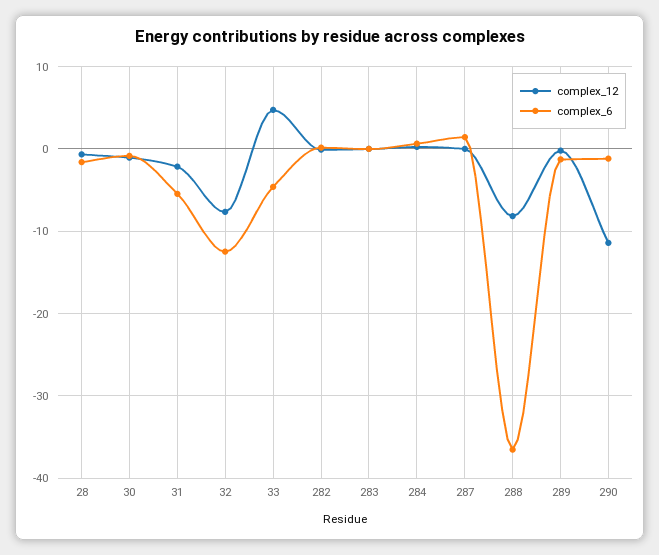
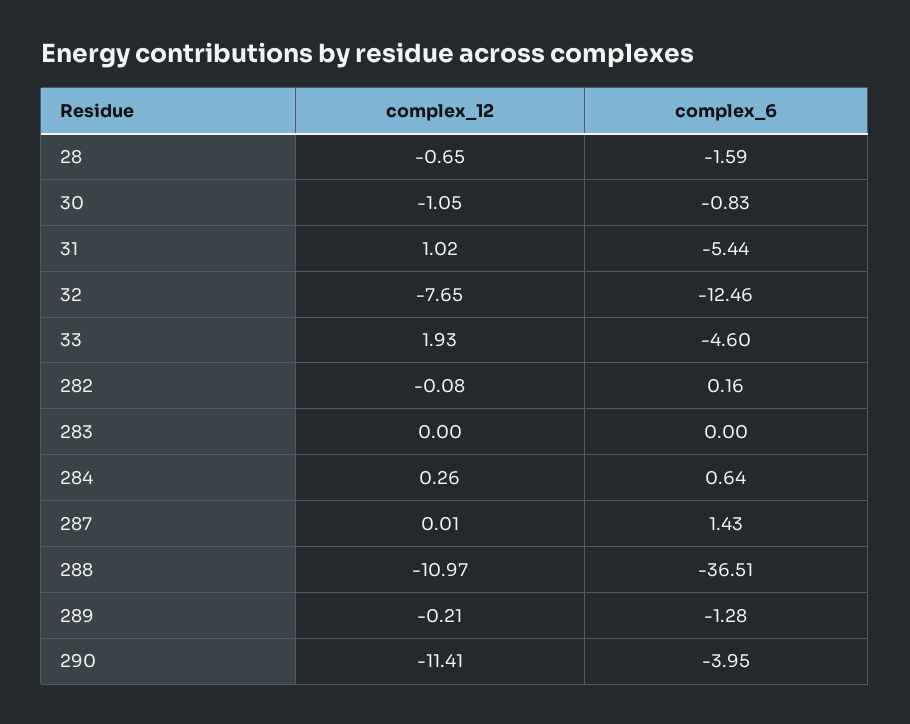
  {
    "complex_12": {
      "28": -0.65,
      "30": -1.05,
-     "31": -2,
+     "31": 1.02,
      "32": -7.65,
-     "33": 5,
+     "33": 1.93,
      "282": -0.08,
      "283": 0,
      "284": 0.26,
      "287": 0.01,
-     "288": -8,
+     "288": -10.97,
      "289": -0.21,
      "290": -11.41
    },
    "complex_6": {
      "28": -1.59,
      "30": -0.83,
      "31": -5.44,
      "32": -12.46,
      "33": -4.6,
      "282": 0.16,
      "283": 0,
      "284": 0.64,
      "287": 1.43,
      "288": -36.51,
      "289": -1.28,
-     "290": -1
+     "290": -3.95
    }
  }

